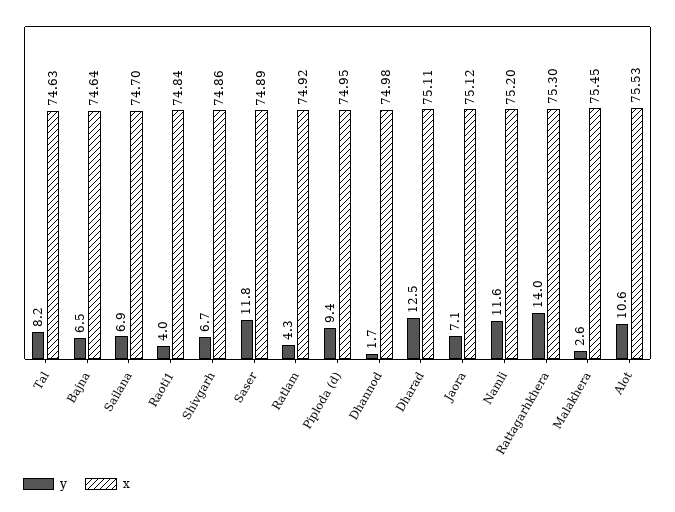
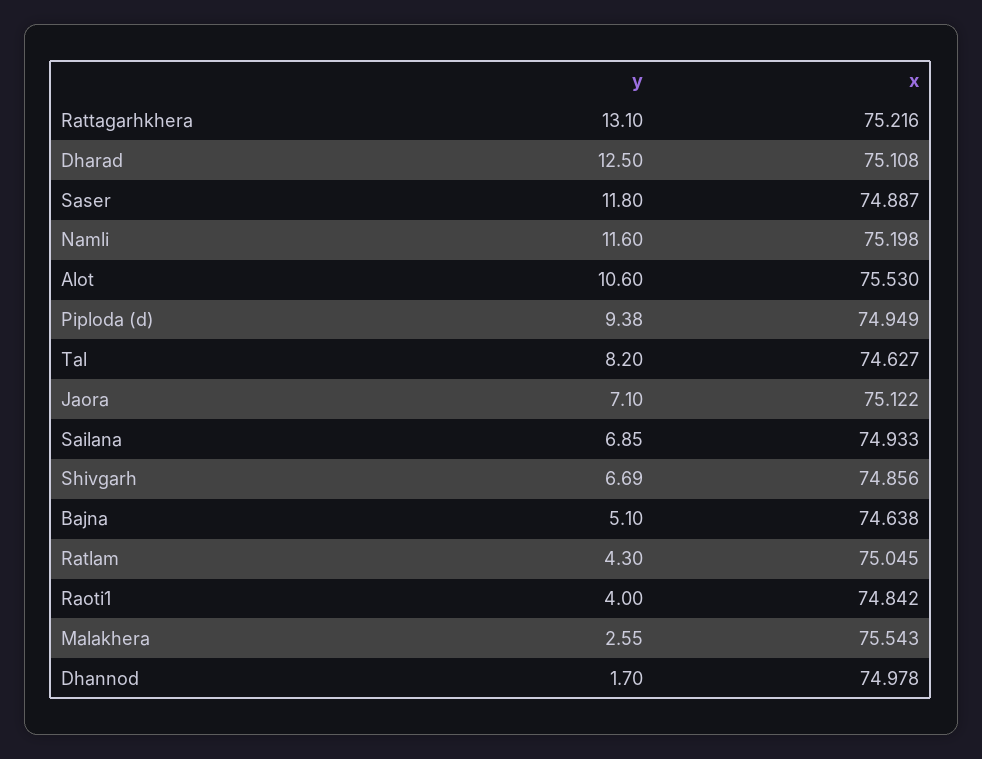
  {
    "y": {
      "Tal": 8.2,
-     "Bajna": 6.5,
+     "Bajna": 5.1,
      "Sailana": 6.85,
      "Raoti1": 4,
      "Shivgarh": 6.69,
      "Saser": 11.8,
      "Ratlam": 4.3,
      "Piploda (d)": 9.38,
      "Dhannod": 1.7,
      "Dharad": 12.5,
      "Jaora": 7.1,
      "Namli": 11.6,
-     "Rattagarhkhera": 14,
+     "Rattagarhkhera": 13.1,
      "Malakhera": 2.55,
      "Alot": 10.6
    },
    "x": {
      "Tal": 74.627,
      "Bajna": 74.638,
-     "Sailana": 74.7,
+     "Sailana": 74.933,
      "Raoti1": 74.842,
      "Shivgarh": 74.856,
      "Saser": 74.887,
-     "Ratlam": 74.92,
+     "Ratlam": 75.045,
      "Piploda (d)": 74.949,
      "Dhannod": 74.978,
      "Dharad": 75.108,
      "Jaora": 75.122,
      "Namli": 75.198,
-     "Rattagarhkhera": 75.3,
+     "Rattagarhkhera": 75.216,
-     "Malakhera": 75.45,
+     "Malakhera": 75.543,
      "Alot": 75.53
    }
  }

